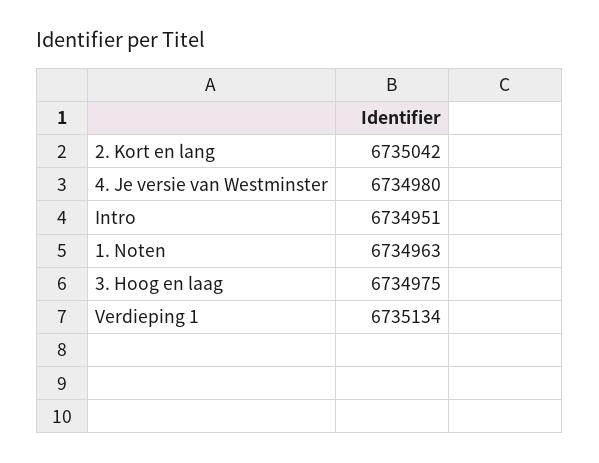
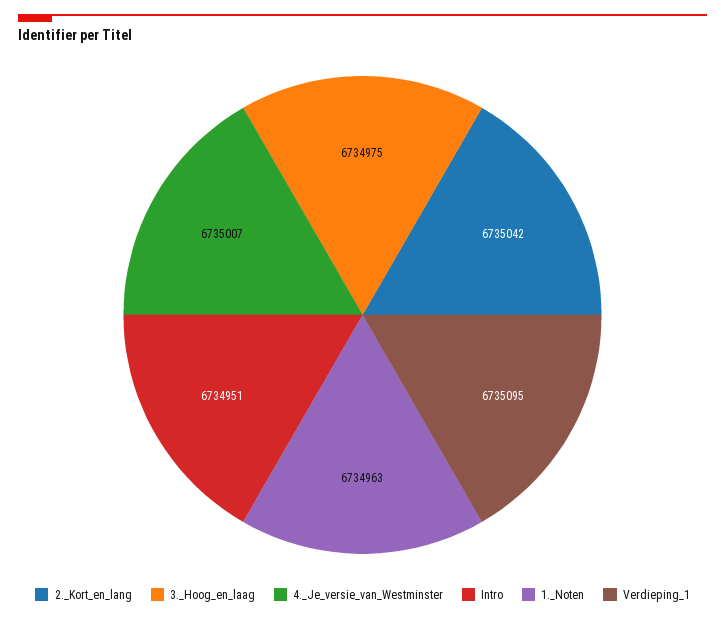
  {
    "2. Kort en lang": 6735042,
-   "4. Je versie van Westminster": 6734980,
+   "4. Je versie van Westminster": 6735007,
    "Intro": 6734951,
    "1. Noten": 6734963,
    "3. Hoog en laag": 6734975,
-   "Verdieping 1": 6735134
+   "Verdieping 1": 6735095
  }

